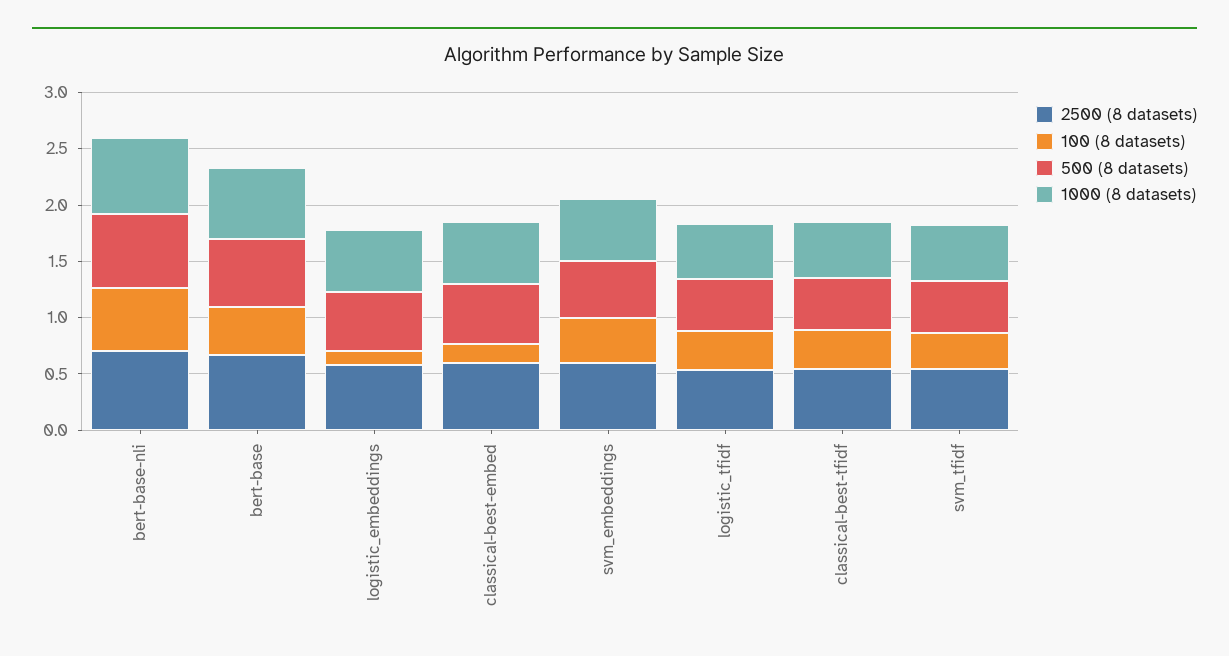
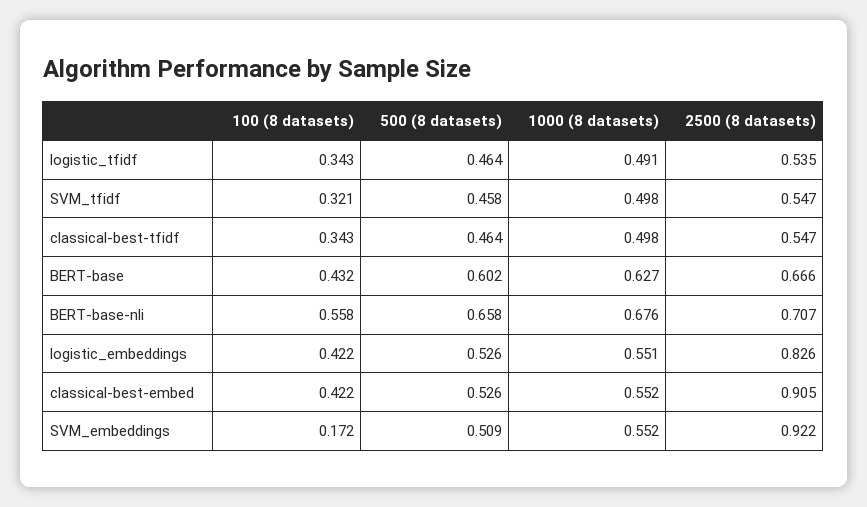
  {
    "2500 (8 datasets)": {
      "bert-base-nli": 0.707,
      "bert-base": 0.666,
-     "logistic_embeddings": 0.6,
+     "logistic_embeddings": 0.826,
-     "classical-best-embed": 0.6,
+     "classical-best-embed": 0.905,
-     "svm_embeddings": 0.6,
+     "svm_embeddings": 0.922,
      "logistic_tfidf": 0.535,
      "classical-best-tfidf": 0.547,
      "svm_tfidf": 0.547
    },
    "100 (8 datasets)": {
      "bert-base-nli": 0.558,
      "bert-base": 0.432,
-     "logistic_embeddings": 0.1,
+     "logistic_embeddings": 0.422,
-     "classical-best-embed": 0.2,
+     "classical-best-embed": 0.422,
-     "svm_embeddings": 0.4,
+     "svm_embeddings": 0.172,
      "logistic_tfidf": 0.343,
      "classical-best-tfidf": 0.343,
      "svm_tfidf": 0.321
    },
    "500 (8 datasets)": {
      "bert-base-nli": 0.658,
      "bert-base": 0.602,
      "logistic_embeddings": 0.526,
      "classical-best-embed": 0.526,
      "svm_embeddings": 0.509,
      "logistic_tfidf": 0.464,
      "classical-best-tfidf": 0.464,
      "svm_tfidf": 0.458
    },
    "1000 (8 datasets)": {
      "bert-base-nli": 0.676,
      "bert-base": 0.627,
      "logistic_embeddings": 0.551,
      "classical-best-embed": 0.552,
      "svm_embeddings": 0.552,
      "logistic_tfidf": 0.491,
      "classical-best-tfidf": 0.498,
      "svm_tfidf": 0.498
    }
  }

